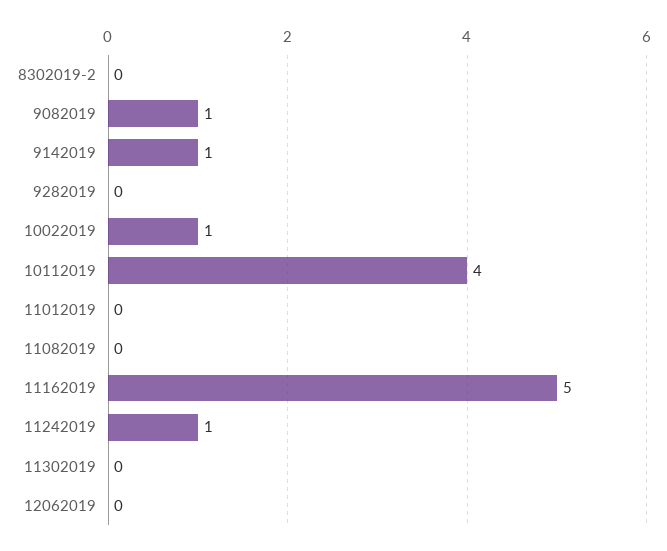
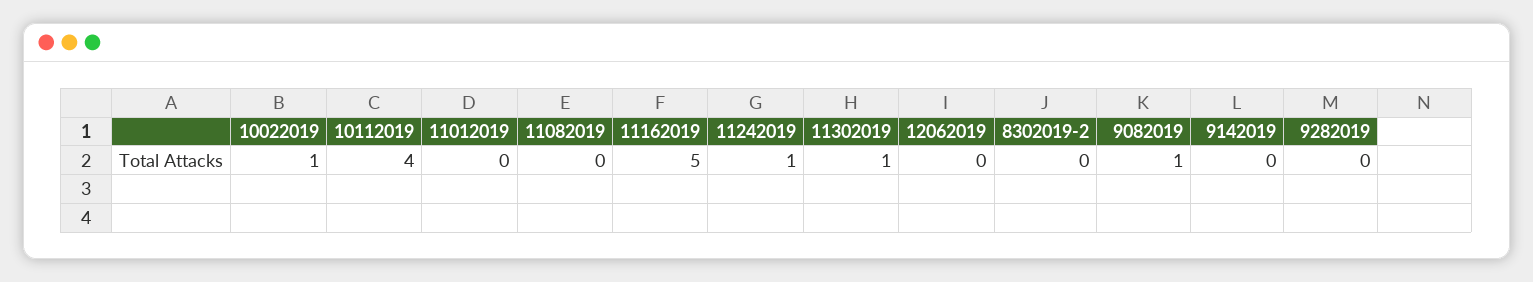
  {
    "8302019-2": 0,
    "9082019": 1,
-   "9142019": 1,
+   "9142019": 0,
    "9282019": 0,
    "10022019": 1,
    "10112019": 4,
    "11012019": 0,
    "11082019": 0,
    "11162019": 5,
    "11242019": 1,
-   "11302019": 0,
+   "11302019": 1,
    "12062019": 0
  }

